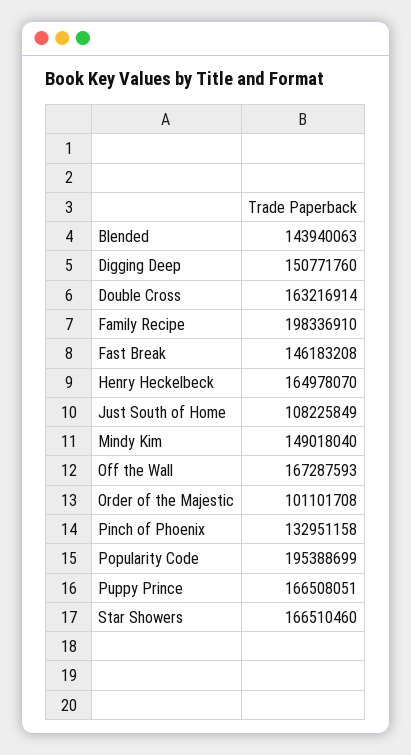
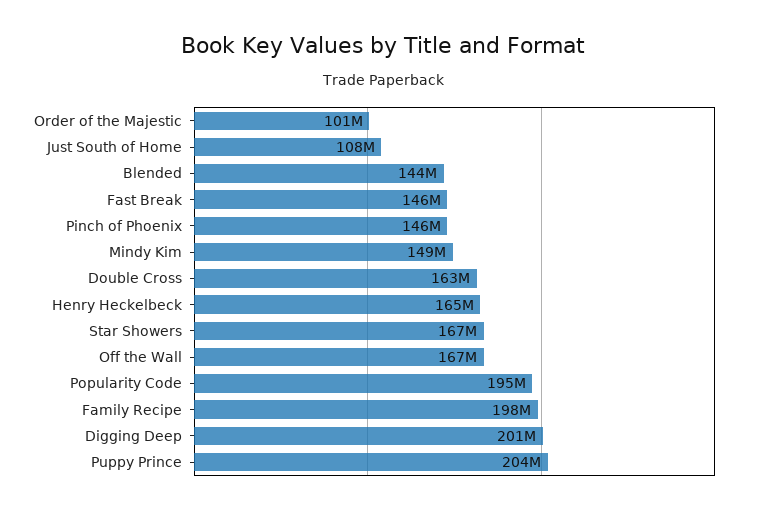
  {
    "Blended": 143940063,
-   "Digging Deep": 150771760,
+   "Digging Deep": 201000000,
    "Double Cross": 163216914,
    "Family Recipe": 198336910,
    "Fast Break": 146183208,
    "Henry Heckelbeck": 164978070,
    "Just South of Home": 108225849,
    "Mindy Kim": 149018040,
    "Off the Wall": 167287593,
    "Order of the Majestic": 101101708,
-   "Pinch of Phoenix": 132951158,
+   "Pinch of Phoenix": 146000000,
    "Popularity Code": 195388699,
-   "Puppy Prince": 166508051,
+   "Puppy Prince": 204000000,
    "Star Showers": 166510460
  }

